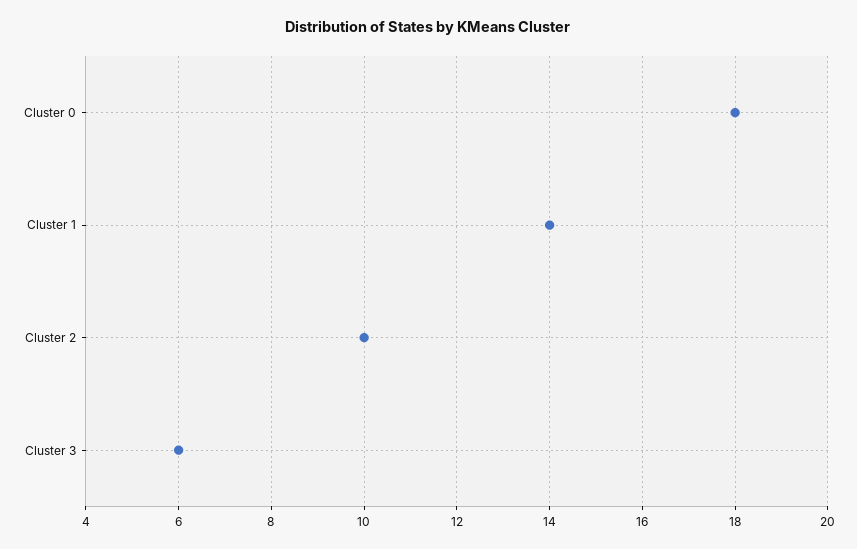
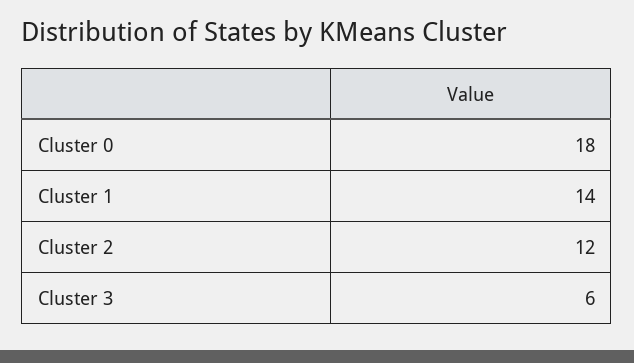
  {
    "Cluster 0": 18,
    "Cluster 1": 14,
-   "Cluster 2": 10,
+   "Cluster 2": 12,
    "Cluster 3": 6
  }

